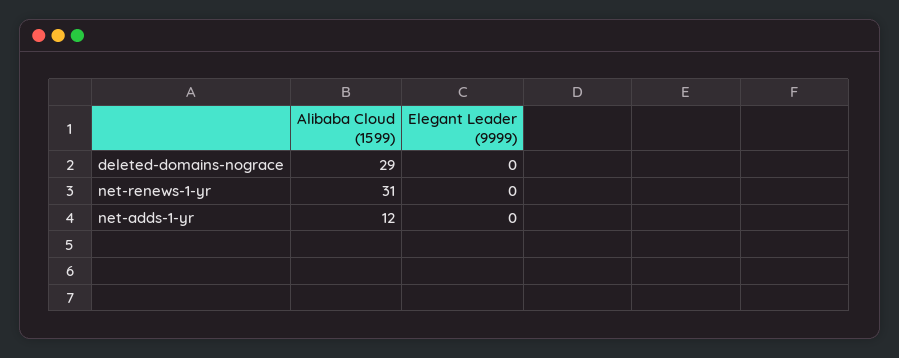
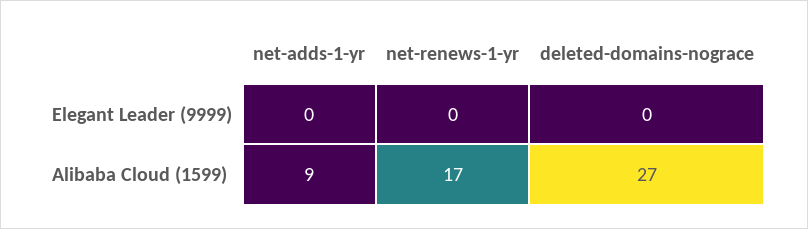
  {
    "Alibaba Cloud (1599)": {
-     "deleted-domains-nograce": 29,
+     "deleted-domains-nograce": 27,
-     "net-renews-1-yr": 31,
+     "net-renews-1-yr": 17,
-     "net-adds-1-yr": 12
+     "net-adds-1-yr": 9
    },
    "Elegant Leader (9999)": {
      "deleted-domains-nograce": 0,
      "net-renews-1-yr": 0,
      "net-adds-1-yr": 0
    }
  }

